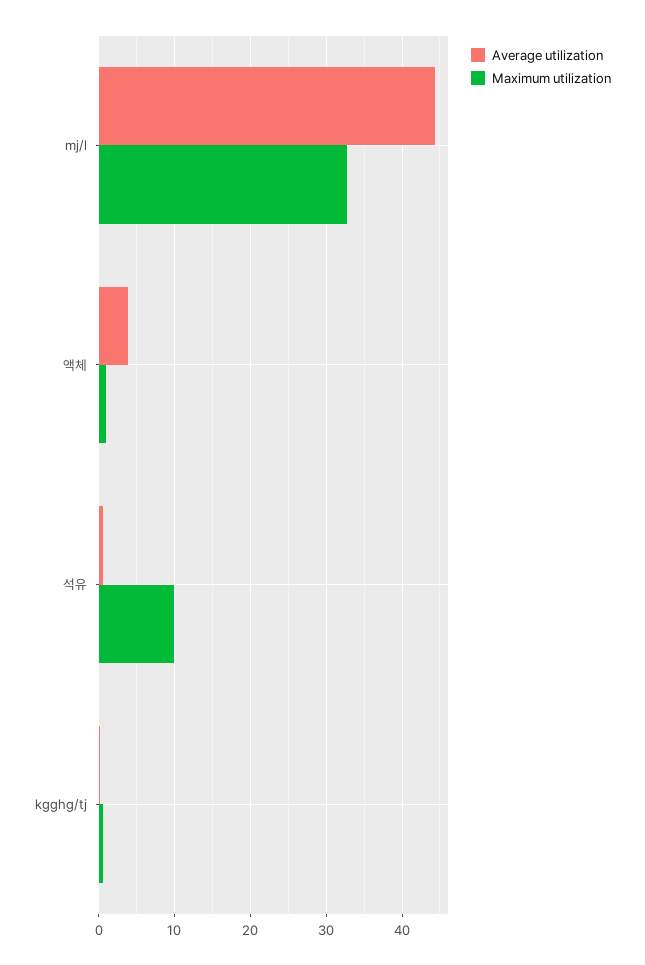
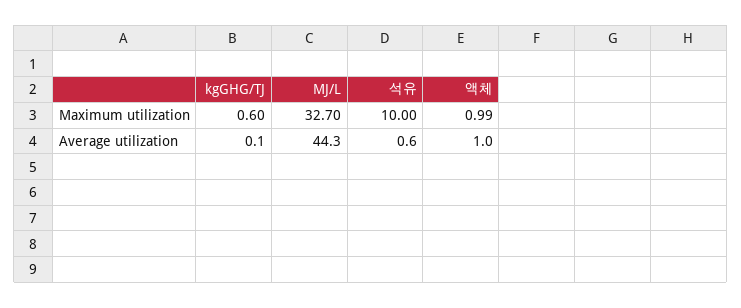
  {
    "Average utilization": {
      "mj/l": 44.3,
-     "액체": 4,
+     "액체": 1,
      "석유": 0.6,
      "kgghg/tj": 0.1
    },
    "Maximum utilization": {
      "mj/l": 32.7,
      "액체": 0.99,
      "석유": 10,
      "kgghg/tj": 0.6
    }
  }

